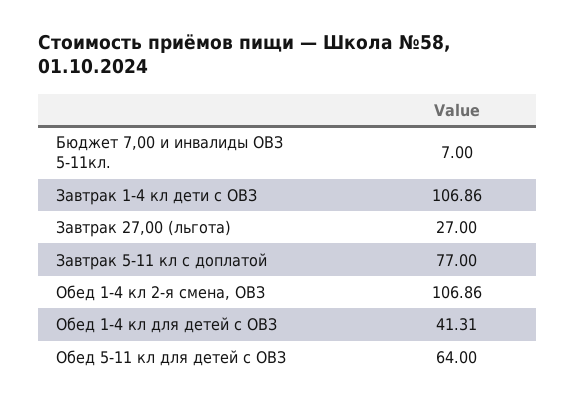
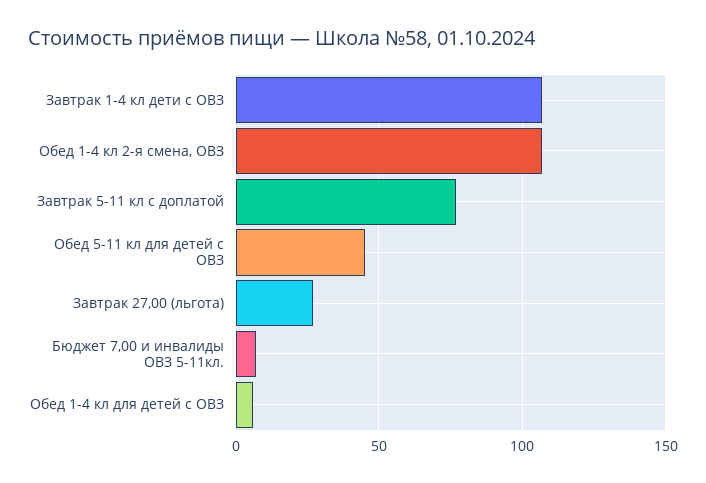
  {
    "Бюджет 7,00 и инвалиды ОВЗ 5-11кл.": 7,
    "Завтрак 1-4 кл дети с ОВЗ": 106.86,
    "Завтрак 27,00 (льгота)": 27,
    "Завтрак 5-11 кл с доплатой": 77,
    "Обед 1-4 кл 2-я смена, ОВЗ": 106.86,
-   "Обед 1-4 кл для детей с ОВЗ": 41.31,
+   "Обед 1-4 кл для детей с ОВЗ": 5,
-   "Обед 5-11 кл для детей с ОВЗ": 64
+   "Обед 5-11 кл для детей с ОВЗ": 45
  }

